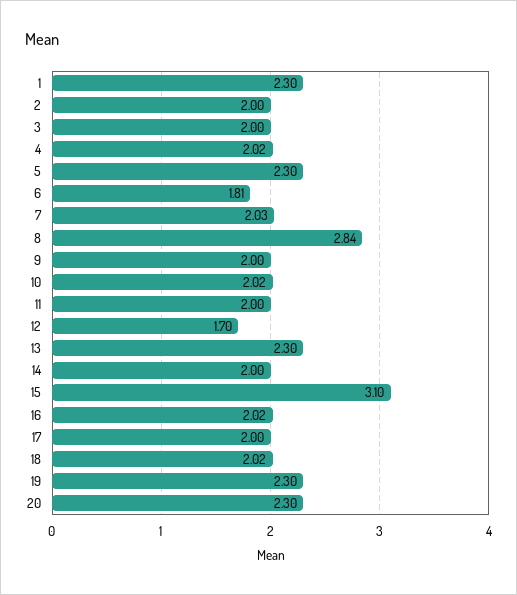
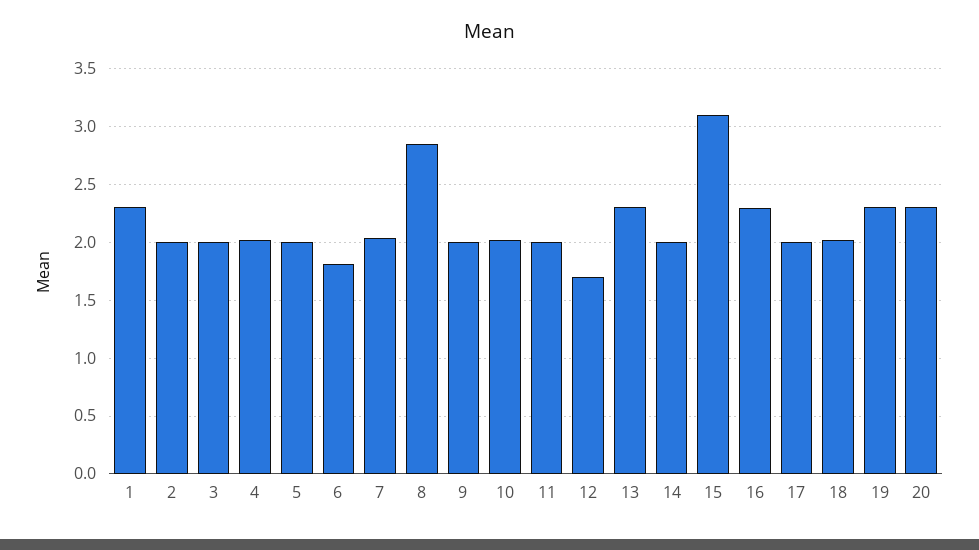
  {
    "1": 2.3,
    "2": 2,
    "3": 2,
    "4": 2.02,
-   "5": 2.3,
+   "5": 2,
    "6": 1.81,
    "7": 2.03,
    "8": 2.84,
    "9": 2,
    "10": 2.02,
    "11": 2,
    "12": 1.7,
    "13": 2.3,
    "14": 2,
    "15": 3.1,
-   "16": 2.02,
+   "16": 2.3,
    "17": 2,
    "18": 2.02,
    "19": 2.3,
    "20": 2.3
  }

